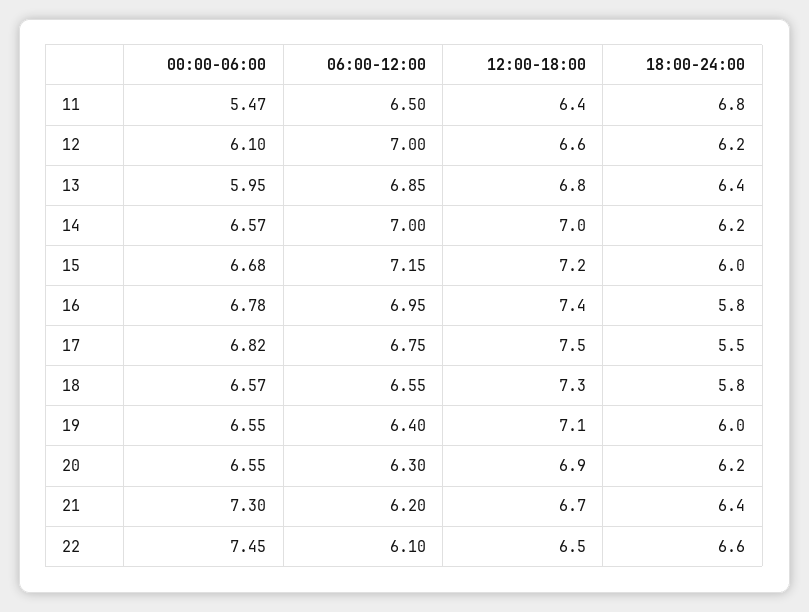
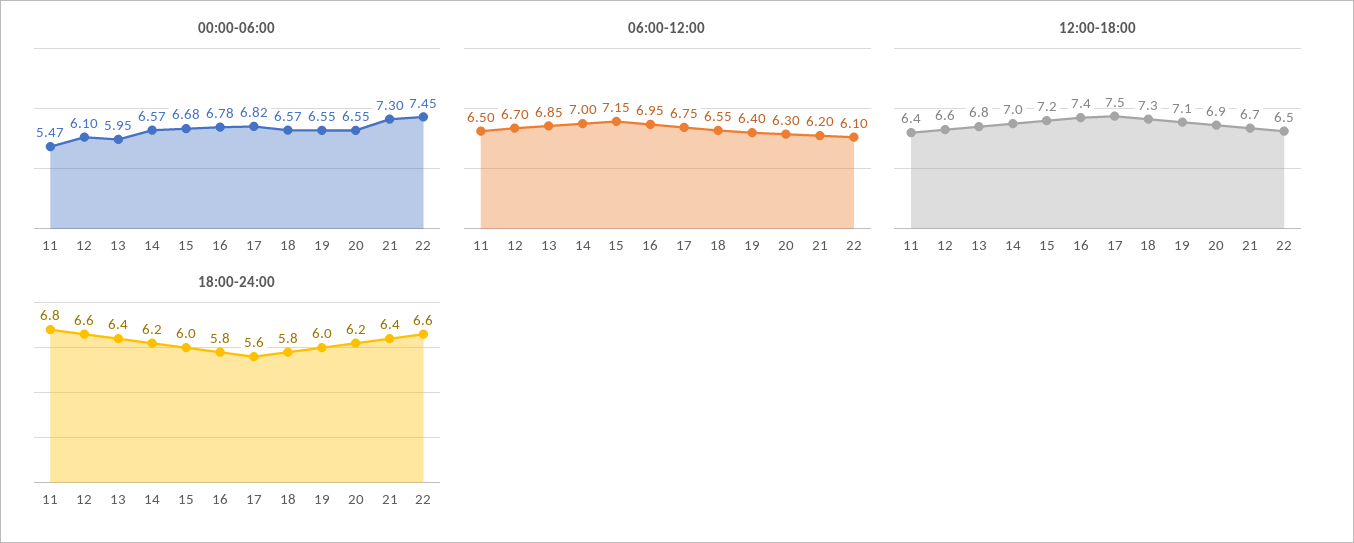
  {
    "00:00-06:00": {
      "11": 5.47,
      "12": 6.1,
      "13": 5.95,
      "14": 6.57,
      "15": 6.68,
      "16": 6.78,
      "17": 6.82,
      "18": 6.57,
      "19": 6.55,
      "20": 6.55,
      "21": 7.3,
      "22": 7.45
    },
    "06:00-12:00": {
      "11": 6.5,
-     "12": 7,
+     "12": 6.7,
      "13": 6.85,
      "14": 7,
      "15": 7.15,
      "16": 6.95,
      "17": 6.75,
      "18": 6.55,
      "19": 6.4,
      "20": 6.3,
      "21": 6.2,
      "22": 6.1
    },
    "12:00-18:00": {
      "11": 6.4,
      "12": 6.6,
      "13": 6.8,
      "14": 7,
      "15": 7.2,
      "16": 7.4,
      "17": 7.5,
      "18": 7.3,
      "19": 7.1,
      "20": 6.9,
      "21": 6.7,
      "22": 6.5
    },
    "18:00-24:00": {
      "11": 6.8,
-     "12": 6.2,
+     "12": 6.6,
      "13": 6.4,
      "14": 6.2,
      "15": 6,
      "16": 5.8,
-     "17": 5.5,
+     "17": 5.6,
      "18": 5.8,
      "19": 6,
      "20": 6.2,
      "21": 6.4,
      "22": 6.6
    }
  }

